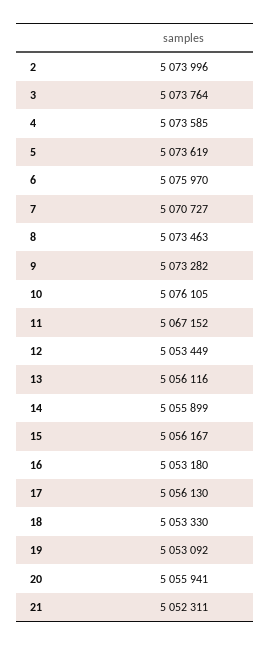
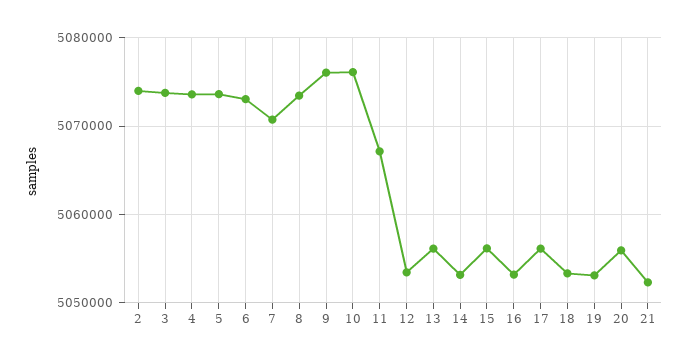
  {
    "2": 5073996,
    "3": 5073764,
    "4": 5073585,
    "5": 5073619,
-   "6": 5075970,
+   "6": 5073000,
    "7": 5070727,
    "8": 5073463,
-   "9": 5073282,
+   "9": 5076000,
    "10": 5076105,
    "11": 5067152,
    "12": 5053449,
    "13": 5056116,
-   "14": 5055899,
+   "14": 5053000,
    "15": 5056167,
    "16": 5053180,
    "17": 5056130,
    "18": 5053330,
    "19": 5053092,
    "20": 5055941,
    "21": 5052311
  }

